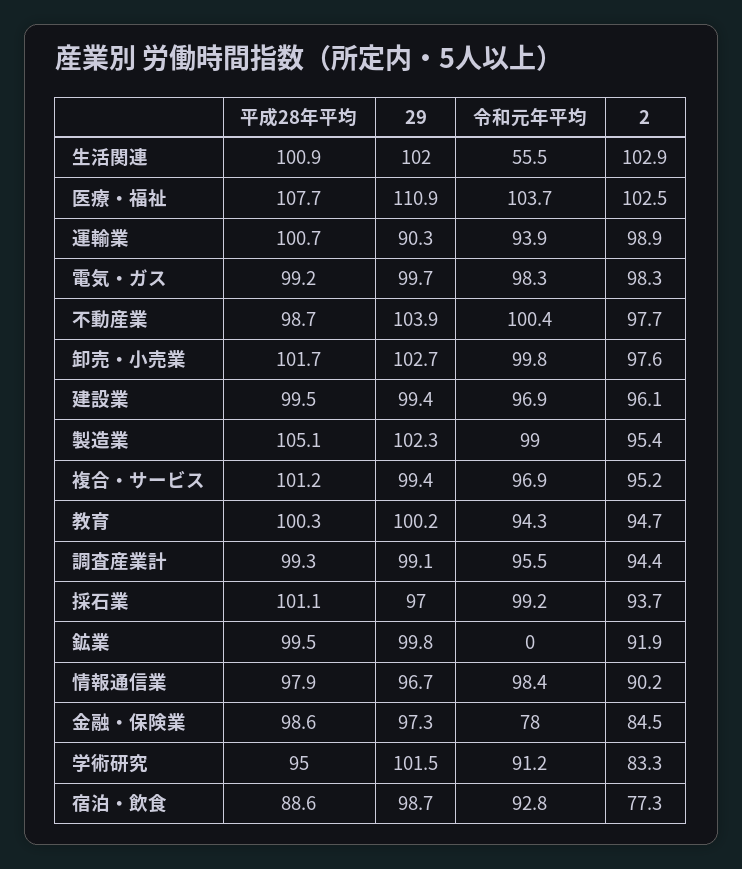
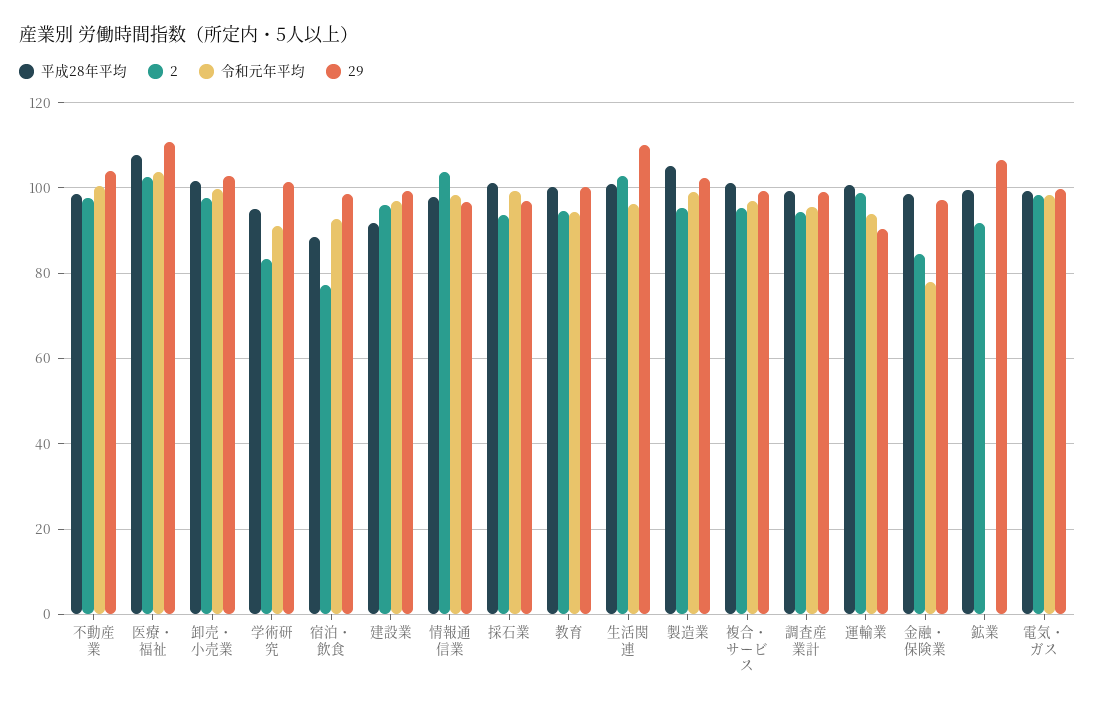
  {
    "平成28年平均": {
      "生活関連": 100.9,
      "医療・福祉": 107.7,
      "運輸業": 100.7,
      "電気・ガス": 99.2,
      "不動産業": 98.7,
      "卸売・小売業": 101.7,
-     "建設業": 99.5,
+     "建設業": 92,
      "製造業": 105.1,
      "複合・サービス": 101.2,
      "教育": 100.3,
      "調査産業計": 99.3,
      "採石業": 101.1,
      "鉱業": 99.5,
      "情報通信業": 97.9,
      "金融・保険業": 98.6,
      "学術研究": 95,
      "宿泊・飲食": 88.6
    },
    "29": {
-     "生活関連": 102,
+     "生活関連": 110,
      "医療・福祉": 110.9,
      "運輸業": 90.3,
      "電気・ガス": 99.7,
      "不動産業": 103.9,
      "卸売・小売業": 102.7,
      "建設業": 99.4,
      "製造業": 102.3,
      "複合・サービス": 99.4,
      "教育": 100.2,
      "調査産業計": 99.1,
      "採石業": 97,
-     "鉱業": 99.8,
+     "鉱業": 106,
      "情報通信業": 96.7,
      "金融・保険業": 97.3,
      "学術研究": 101.5,
      "宿泊・飲食": 98.7
    },
    "令和元年平均": {
-     "生活関連": 55.5,
+     "生活関連": 96,
      "医療・福祉": 103.7,
      "運輸業": 93.9,
      "電気・ガス": 98.3,
      "不動産業": 100.4,
      "卸売・小売業": 99.8,
      "建設業": 96.9,
      "製造業": 99,
      "複合・サービス": 96.9,
      "教育": 94.3,
      "調査産業計": 95.5,
      "採石業": 99.2,
      "鉱業": 0,
      "情報通信業": 98.4,
      "金融・保険業": 78,
      "学術研究": 91.2,
      "宿泊・飲食": 92.8
    },
    "2": {
      "生活関連": 102.9,
      "医療・福祉": 102.5,
      "運輸業": 98.9,
      "電気・ガス": 98.3,
      "不動産業": 97.7,
      "卸売・小売業": 97.6,
      "建設業": 96.1,
      "製造業": 95.4,
      "複合・サービス": 95.2,
      "教育": 94.7,
      "調査産業計": 94.4,
      "採石業": 93.7,
      "鉱業": 91.9,
-     "情報通信業": 90.2,
+     "情報通信業": 104,
      "金融・保険業": 84.5,
      "学術研究": 83.3,
      "宿泊・飲食": 77.3
    }
  }

